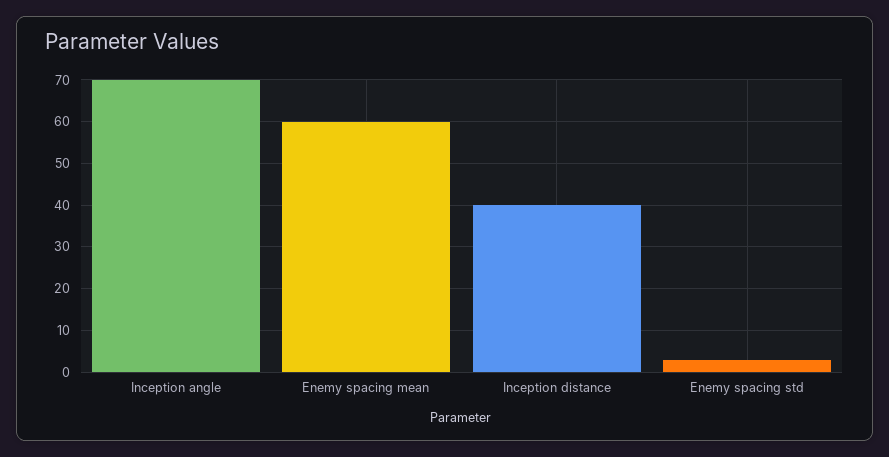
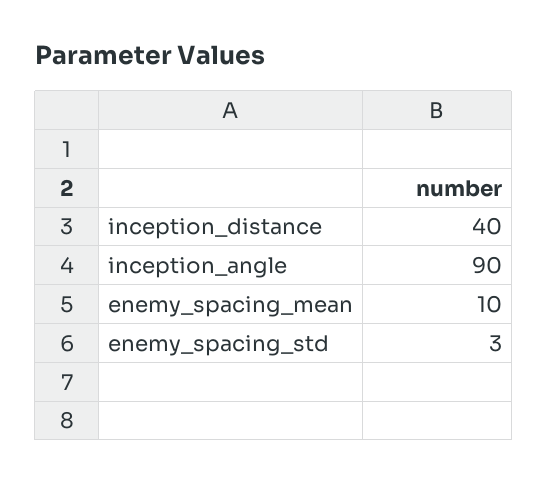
  {
-   "Inception angle": 70,
+   "Inception angle": 90,
-   "Enemy spacing mean": 60,
+   "Enemy spacing mean": 10,
    "Inception distance": 40,
    "Enemy spacing std": 3
  }

